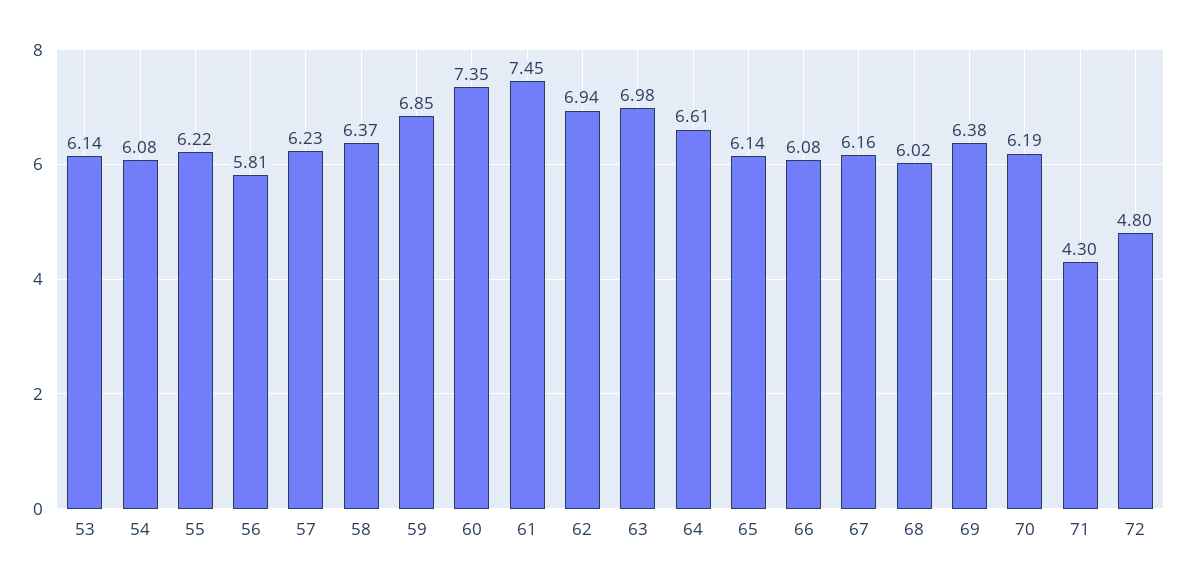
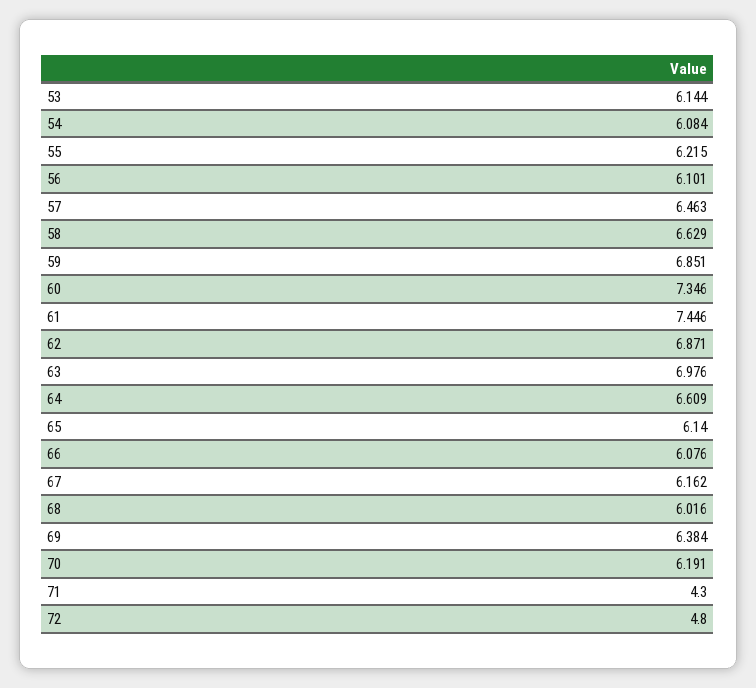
  {
    "53": 6.144,
    "54": 6.084,
    "55": 6.215,
-   "56": 5.81,
+   "56": 6.101,
-   "57": 6.23,
+   "57": 6.463,
-   "58": 6.37,
+   "58": 6.629,
    "59": 6.851,
    "60": 7.346,
    "61": 7.446,
-   "62": 6.94,
+   "62": 6.871,
    "63": 6.976,
    "64": 6.609,
    "65": 6.14,
    "66": 6.076,
    "67": 6.162,
    "68": 6.016,
    "69": 6.384,
    "70": 6.191,
    "71": 4.3,
    "72": 4.8
  }

